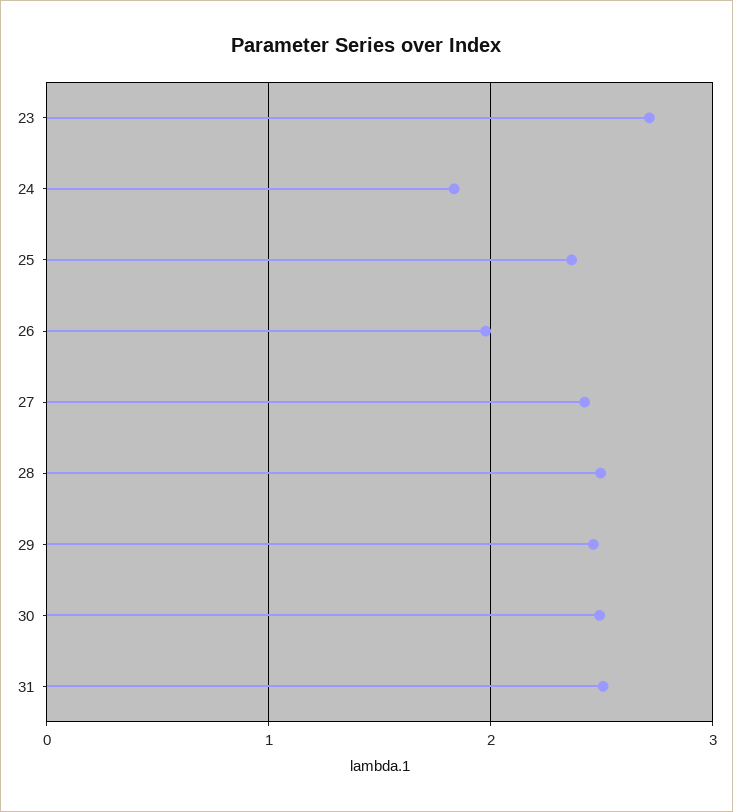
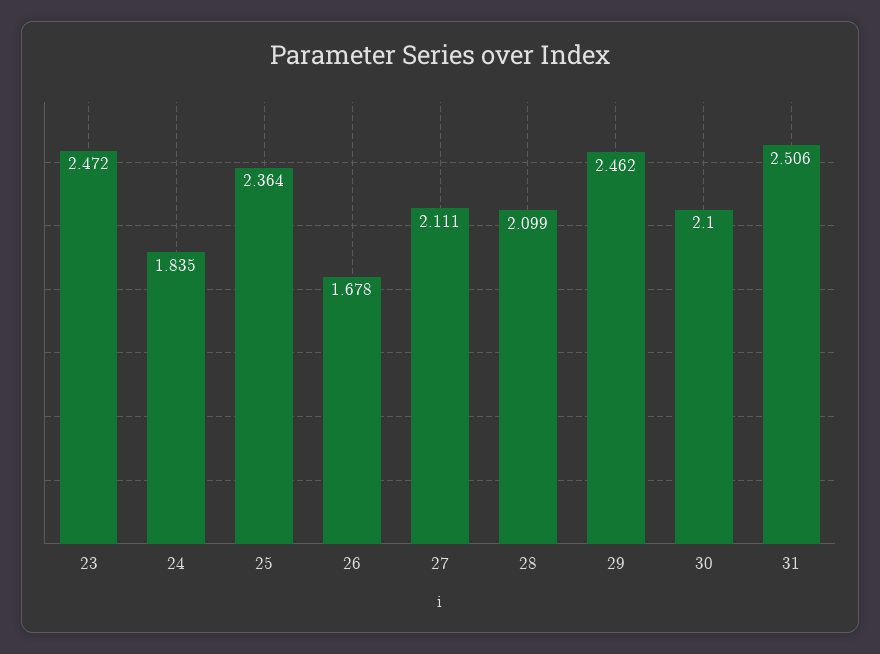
  {
-   "23": 2.7,
+   "23": 2.472,
    "24": 1.835,
    "25": 2.364,
-   "26": 2,
+   "26": 1.678,
-   "27": 2.4,
+   "27": 2.111,
-   "28": 2.5,
+   "28": 2.099,
    "29": 2.462,
-   "30": 2.5,
+   "30": 2.1,
    "31": 2.506
  }

